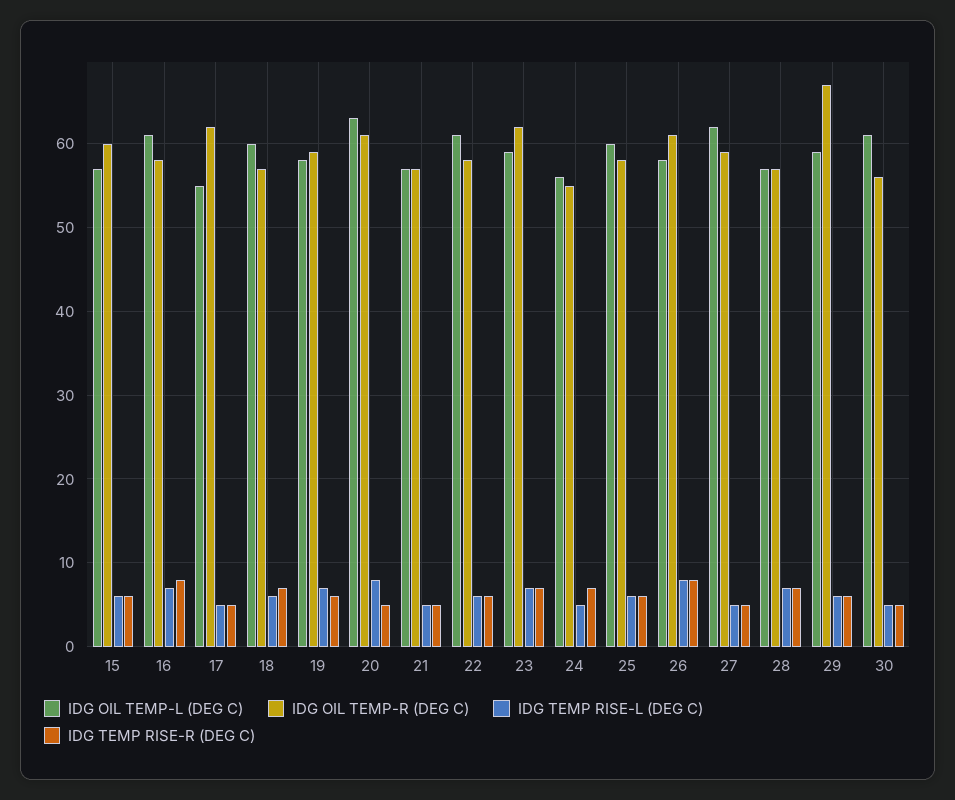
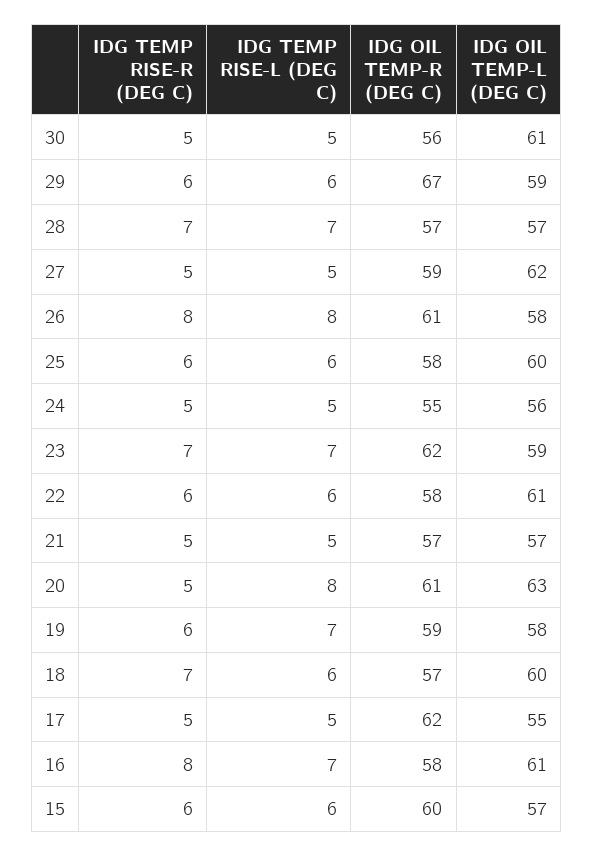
  {
    "IDG OIL TEMP-L (DEG C)": {
      "15": 57,
      "16": 61,
      "17": 55,
      "18": 60,
      "19": 58,
      "20": 63,
      "21": 57,
      "22": 61,
      "23": 59,
      "24": 56,
      "25": 60,
      "26": 58,
      "27": 62,
      "28": 57,
      "29": 59,
      "30": 61
    },
    "IDG OIL TEMP-R (DEG C)": {
      "15": 60,
      "16": 58,
      "17": 62,
      "18": 57,
      "19": 59,
      "20": 61,
      "21": 57,
      "22": 58,
      "23": 62,
      "24": 55,
      "25": 58,
      "26": 61,
      "27": 59,
      "28": 57,
      "29": 67,
      "30": 56
    },
    "IDG TEMP RISE-L (DEG C)": {
      "15": 6,
      "16": 7,
      "17": 5,
      "18": 6,
      "19": 7,
      "20": 8,
      "21": 5,
      "22": 6,
      "23": 7,
      "24": 5,
      "25": 6,
      "26": 8,
      "27": 5,
      "28": 7,
      "29": 6,
      "30": 5
    },
    "IDG TEMP RISE-R (DEG C)": {
      "15": 6,
      "16": 8,
      "17": 5,
      "18": 7,
      "19": 6,
      "20": 5,
      "21": 5,
      "22": 6,
      "23": 7,
-     "24": 7,
+     "24": 5,
      "25": 6,
      "26": 8,
      "27": 5,
      "28": 7,
      "29": 6,
      "30": 5
    }
  }

